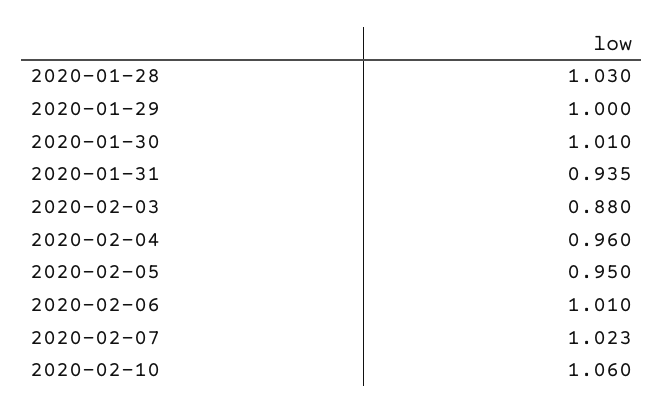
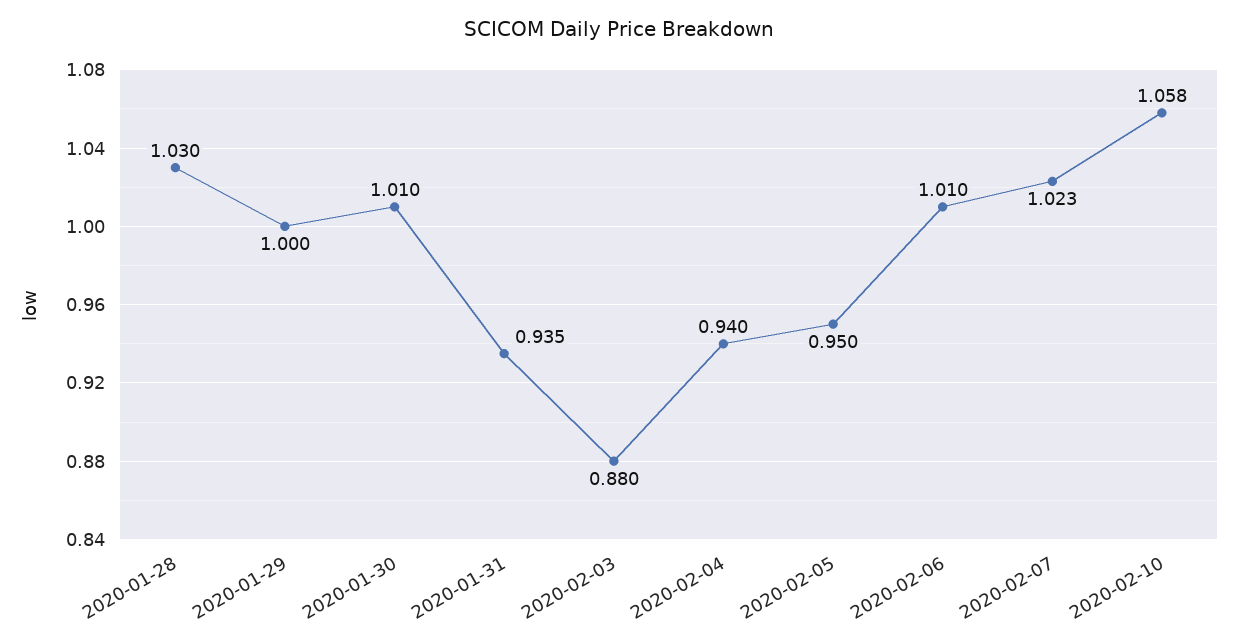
  {
    "2020-01-28": 1.03,
    "2020-01-29": 1,
    "2020-01-30": 1.01,
    "2020-01-31": 0.935,
    "2020-02-03": 0.88,
-   "2020-02-04": 0.96,
+   "2020-02-04": 0.94,
    "2020-02-05": 0.95,
    "2020-02-06": 1.01,
    "2020-02-07": 1.023,
-   "2020-02-10": 1.06
+   "2020-02-10": 1.058
  }

